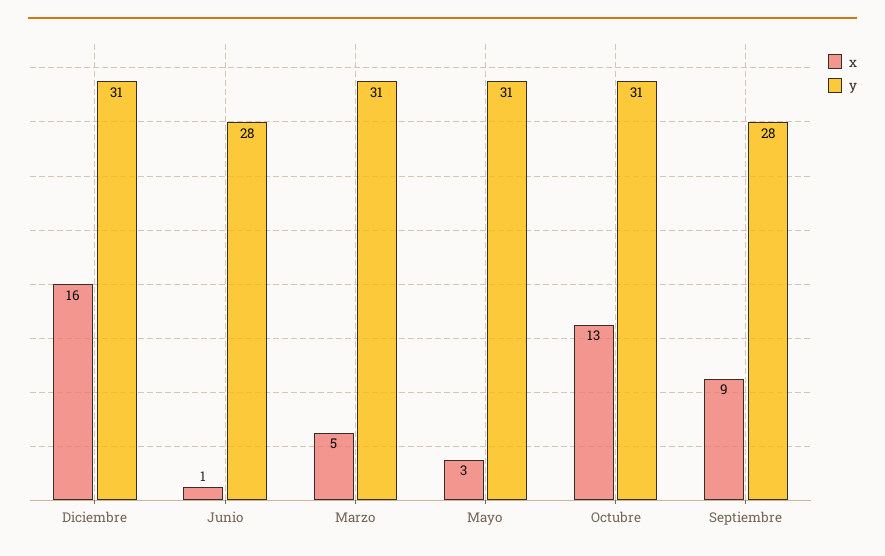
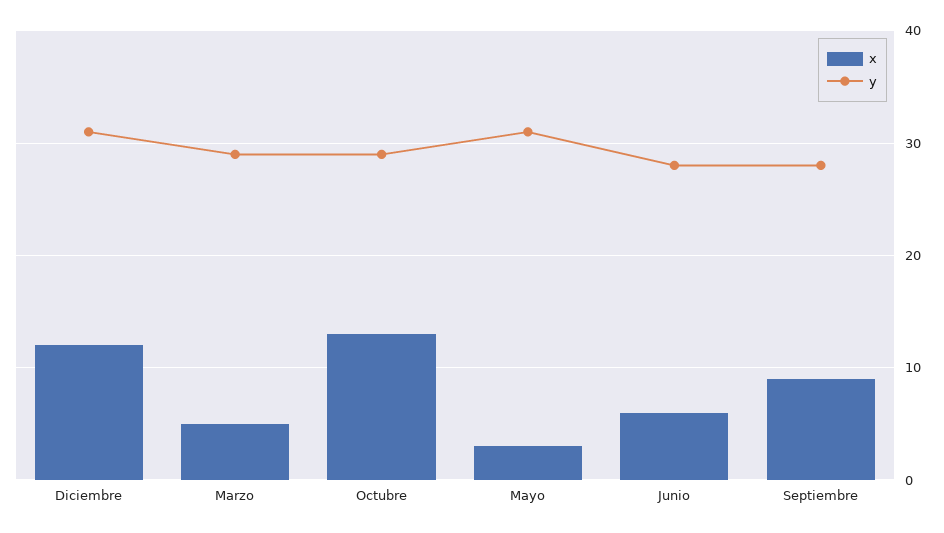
  {
    "x": {
-     "Diciembre": 16,
+     "Diciembre": 12,
-     "Junio": 1,
+     "Junio": 6,
      "Marzo": 5,
      "Mayo": 3,
      "Octubre": 13,
      "Septiembre": 9
    },
    "y": {
      "Diciembre": 31,
      "Junio": 28,
-     "Marzo": 31,
+     "Marzo": 29,
      "Mayo": 31,
-     "Octubre": 31,
+     "Octubre": 29,
      "Septiembre": 28
    }
  }

